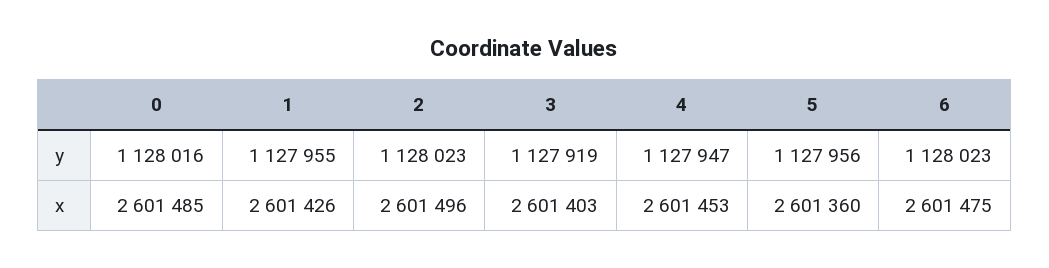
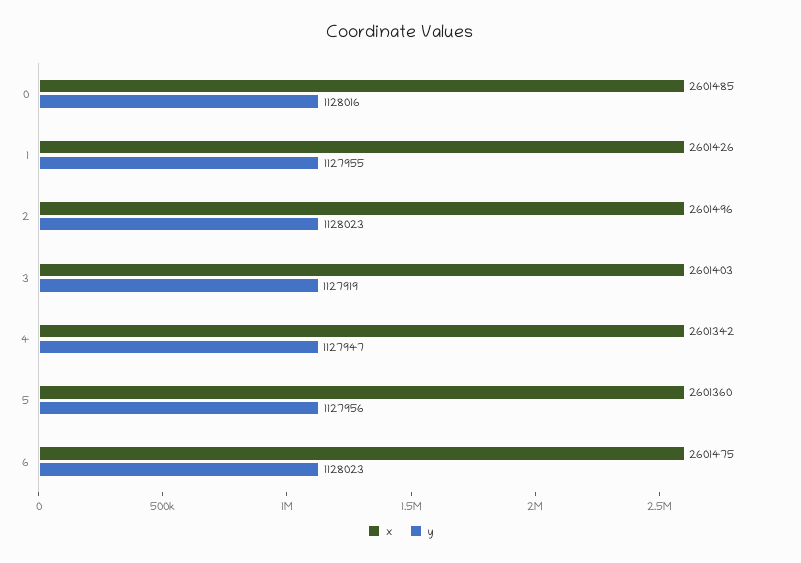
  {
    "y": {
      "0": 1128016,
      "1": 1127955,
      "2": 1128023,
      "3": 1127919,
      "4": 1127947,
      "5": 1127956,
      "6": 1128023
    },
    "x": {
      "0": 2601485,
      "1": 2601426,
      "2": 2601496,
      "3": 2601403,
-     "4": 2601453,
+     "4": 2601342,
      "5": 2601360,
      "6": 2601475
    }
  }

